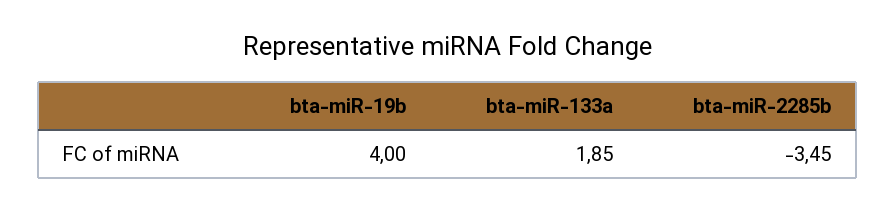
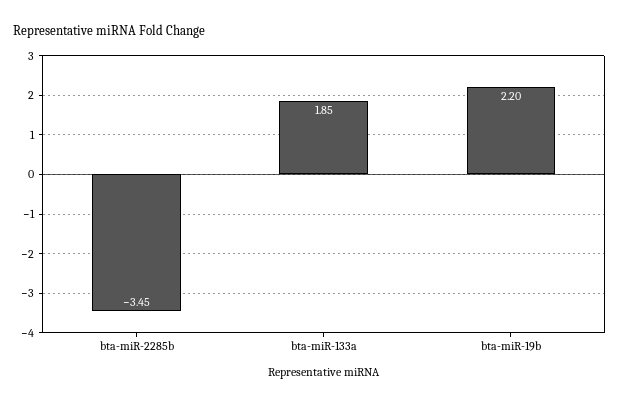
  {
-   "bta-miR-19b": 4,
+   "bta-miR-19b": 2.2,
    "bta-miR-133a": 1.85,
    "bta-miR-2285b": -3.45
  }

